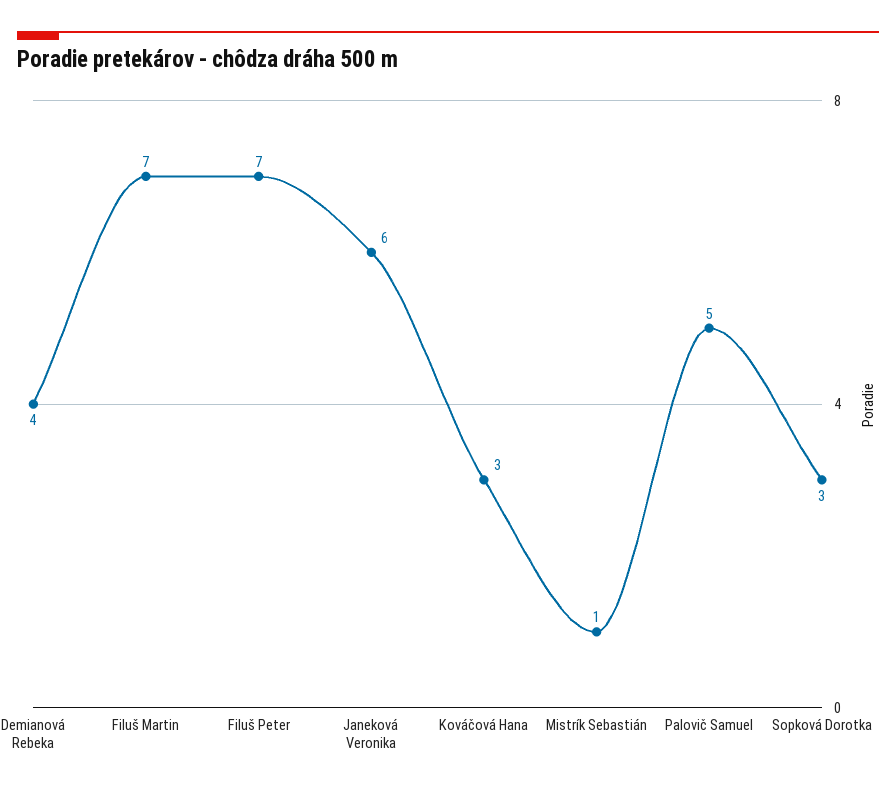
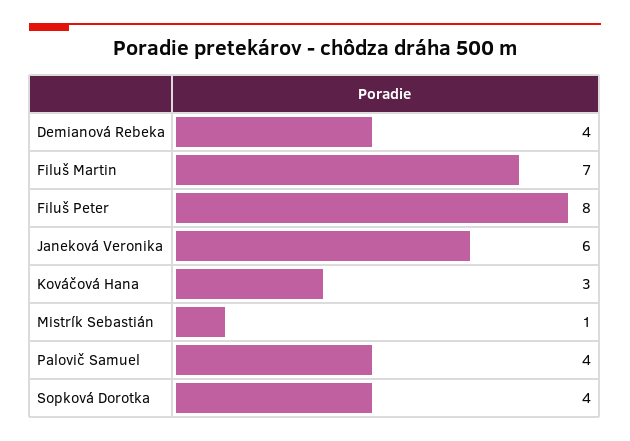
  {
    "Demianová Rebeka": 4,
    "Filuš Martin": 7,
-   "Filuš Peter": 7,
+   "Filuš Peter": 8,
    "Janeková Veronika": 6,
    "Kováčová Hana": 3,
    "Mistrík Sebastián": 1,
-   "Palovič Samuel": 5,
+   "Palovič Samuel": 4,
-   "Sopková Dorotka": 3
+   "Sopková Dorotka": 4
  }

